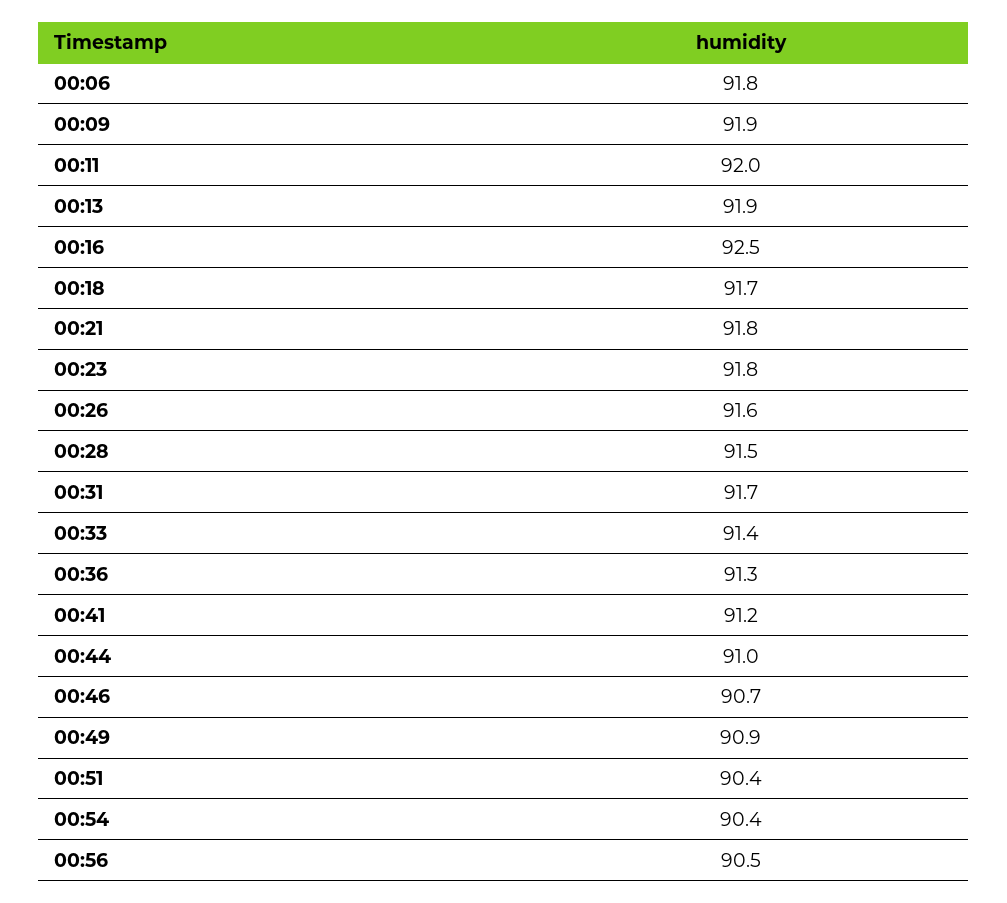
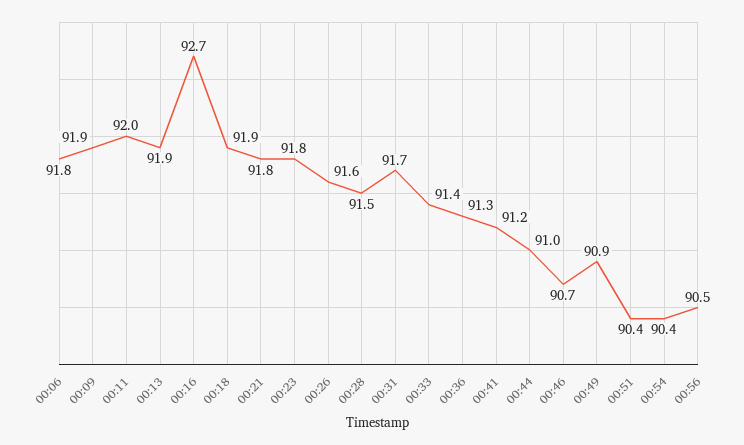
  {
    "00:06": 91.8,
    "00:09": 91.9,
    "00:11": 92,
    "00:13": 91.9,
-   "00:16": 92.5,
+   "00:16": 92.7,
-   "00:18": 91.7,
+   "00:18": 91.9,
    "00:21": 91.8,
    "00:23": 91.8,
    "00:26": 91.6,
    "00:28": 91.5,
    "00:31": 91.7,
    "00:33": 91.4,
    "00:36": 91.3,
    "00:41": 91.2,
    "00:44": 91,
    "00:46": 90.7,
    "00:49": 90.9,
    "00:51": 90.4,
    "00:54": 90.4,
    "00:56": 90.5
  }

